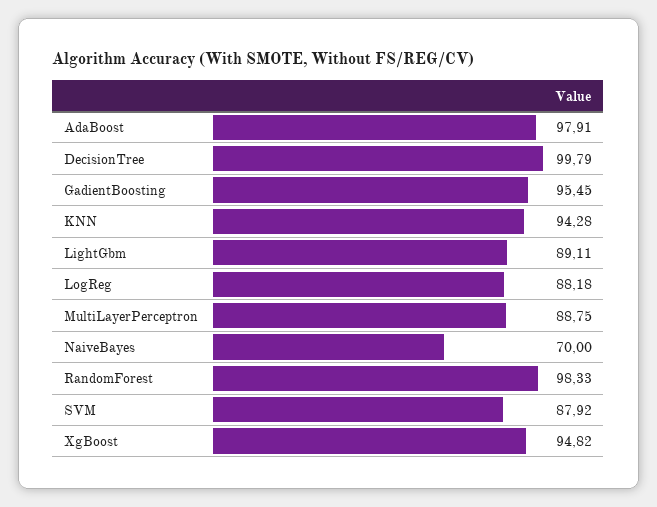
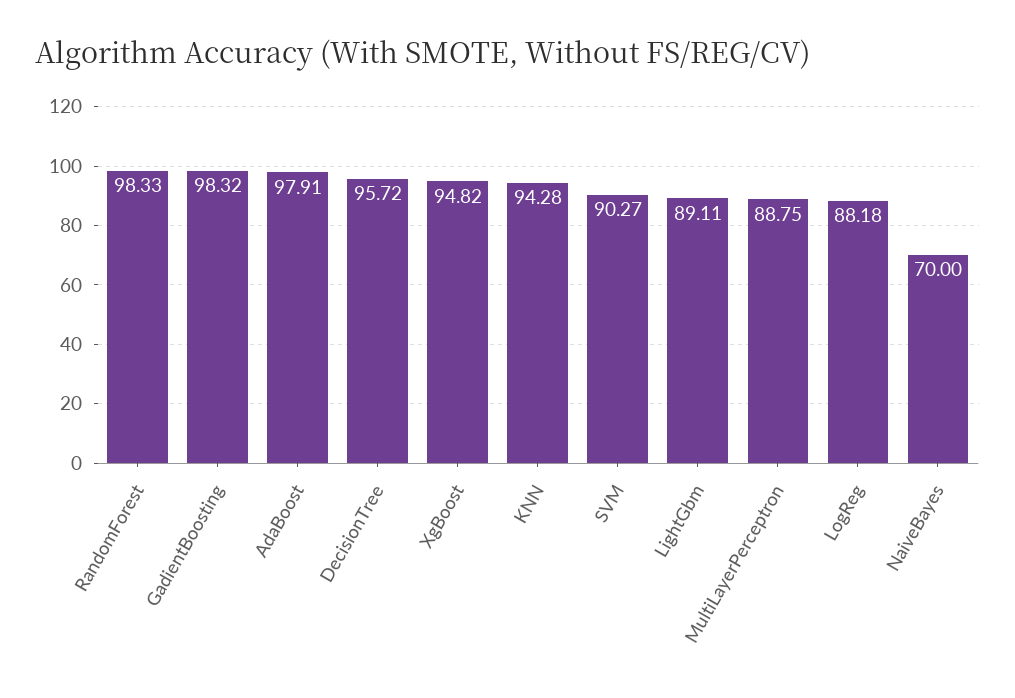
  {
    "AdaBoost": 97.91,
-   "DecisionTree": 99.79,
+   "DecisionTree": 95.72,
-   "GadientBoosting": 95.45,
+   "GadientBoosting": 98.32,
    "KNN": 94.28,
    "LightGbm": 89.11,
    "LogReg": 88.18,
    "MultiLayerPerceptron": 88.75,
    "NaiveBayes": 70,
    "RandomForest": 98.33,
-   "SVM": 87.92,
+   "SVM": 90.27,
    "XgBoost": 94.82
  }

